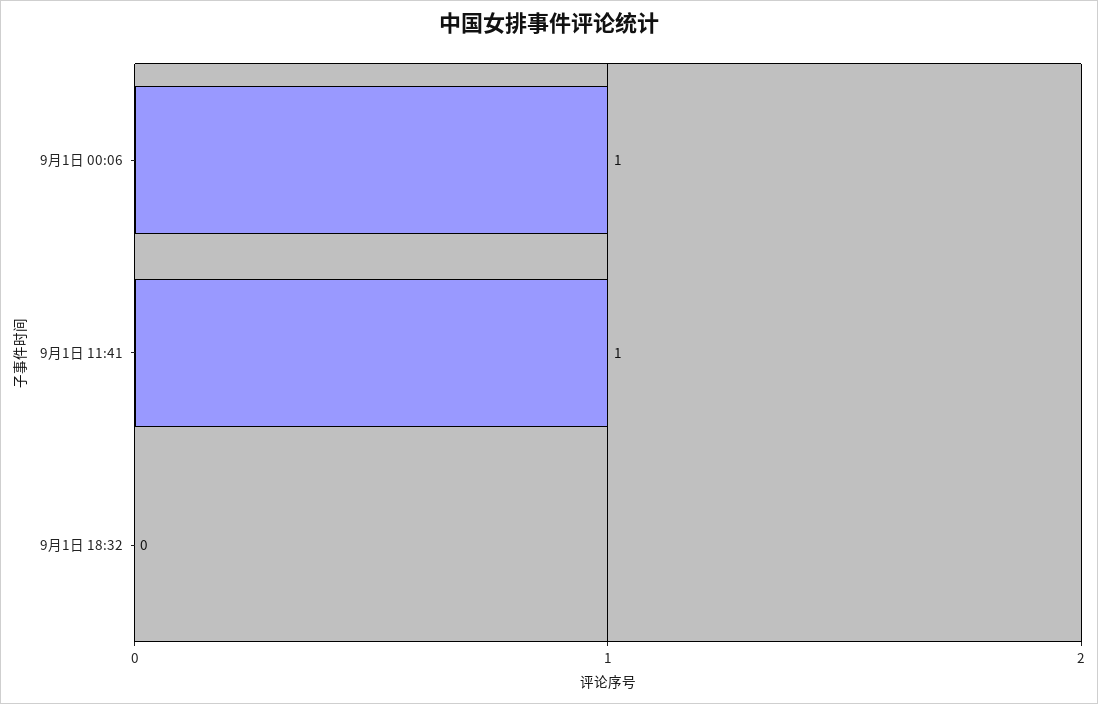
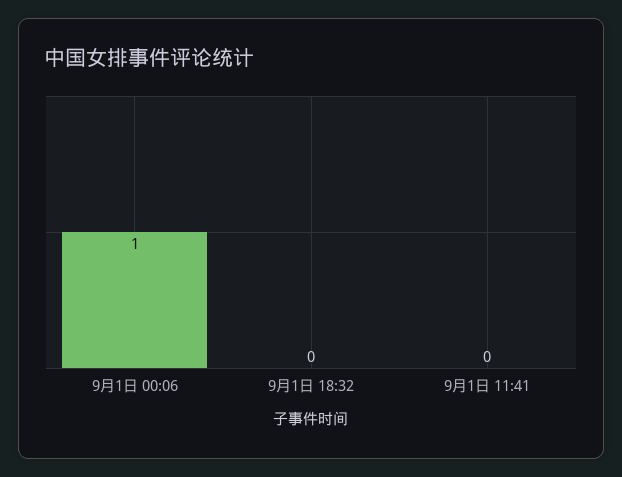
  {
    "9月1日 00:06": 1,
-   "9月1日 11:41": 1,
+   "9月1日 11:41": 0,
    "9月1日 18:32": 0
  }

